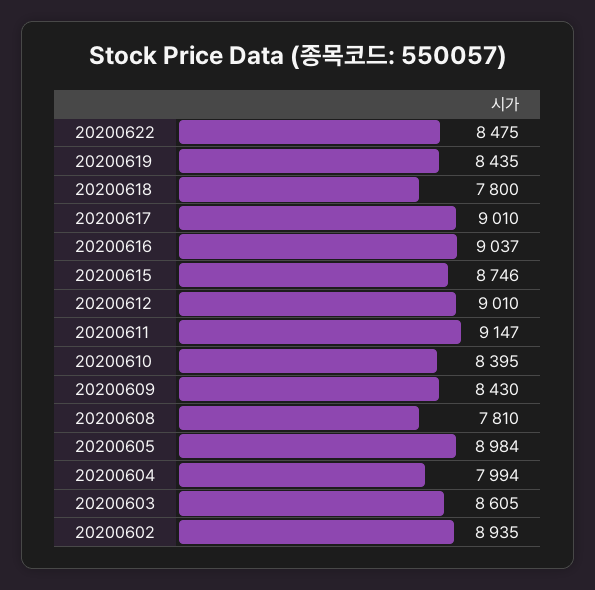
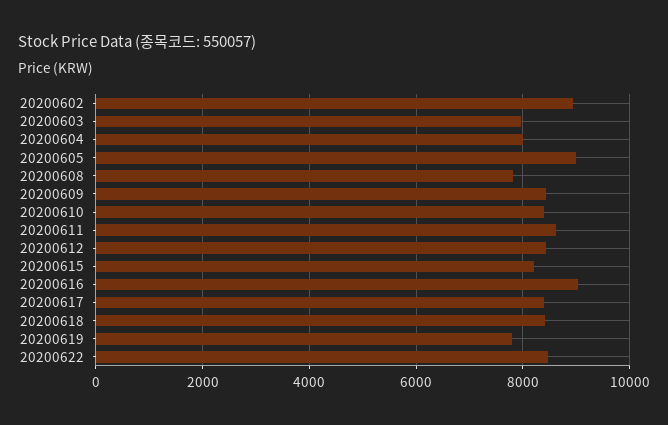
  {
    "20200622": 8475,
-   "20200619": 8435,
+   "20200619": 7800,
-   "20200618": 7800,
+   "20200618": 8400,
-   "20200617": 9010,
+   "20200617": 8400,
    "20200616": 9037,
-   "20200615": 8746,
+   "20200615": 8200,
-   "20200612": 9010,
+   "20200612": 8400,
-   "20200611": 9147,
+   "20200611": 8600,
    "20200610": 8395,
    "20200609": 8430,
    "20200608": 7810,
    "20200605": 8984,
    "20200604": 7994,
-   "20200603": 8605,
+   "20200603": 8000,
    "20200602": 8935
  }

